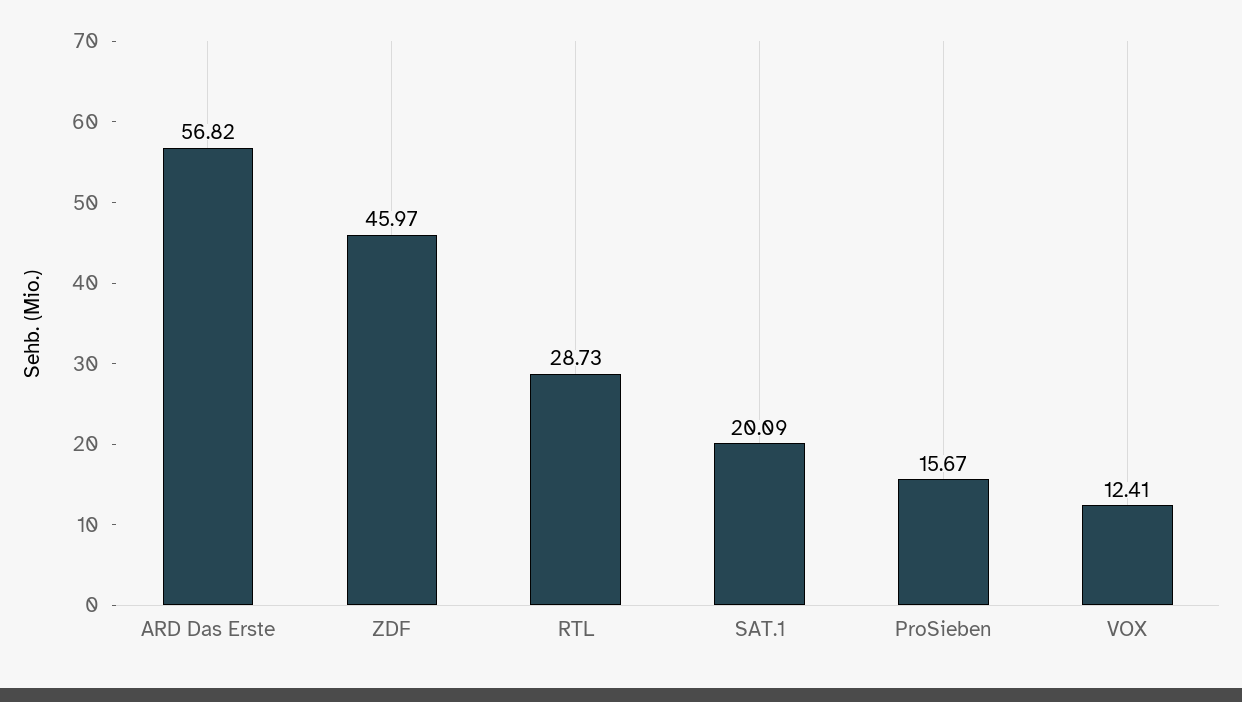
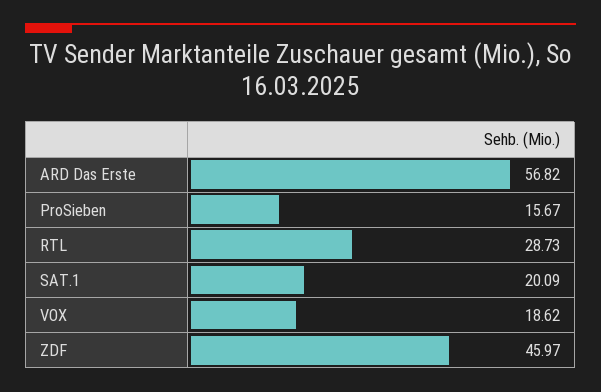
  {
    "ARD Das Erste": 56.82,
    "ZDF": 45.97,
    "RTL": 28.73,
    "SAT.1": 20.09,
    "ProSieben": 15.67,
-   "VOX": 12.41
+   "VOX": 18.62
  }

